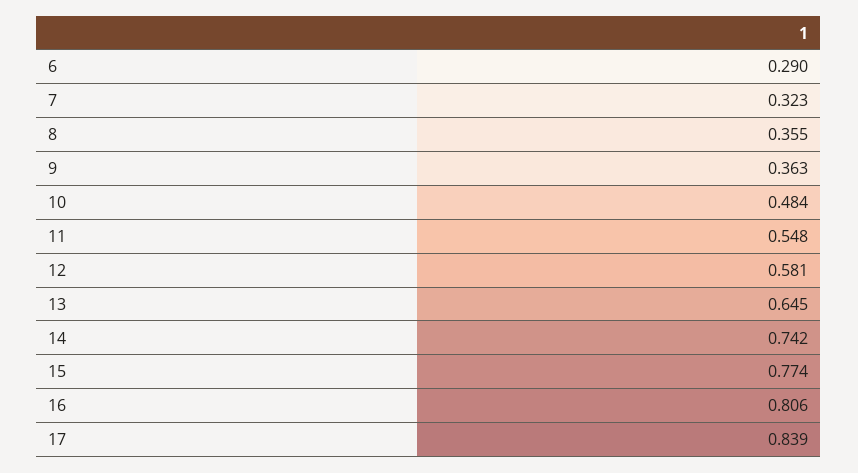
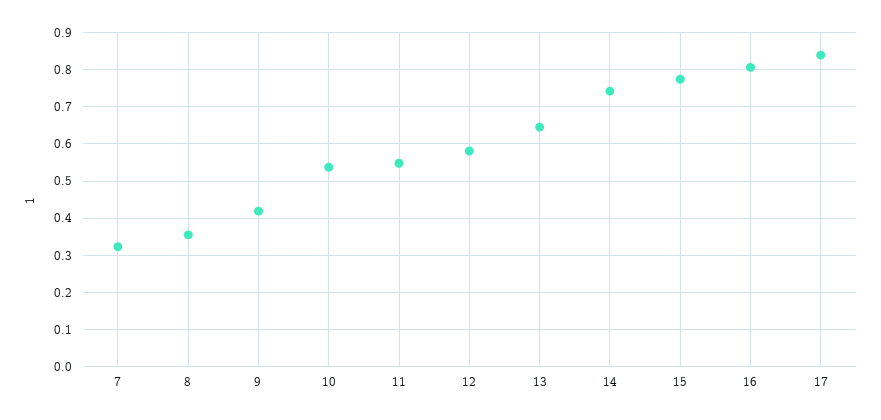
  {
-   "6": 0.29,
    "7": 0.323,
    "8": 0.355,
-   "9": 0.363,
+   "9": 0.42,
-   "10": 0.484,
+   "10": 0.54,
    "11": 0.548,
    "12": 0.581,
    "13": 0.645,
    "14": 0.742,
    "15": 0.774,
    "16": 0.806,
    "17": 0.839
  }

